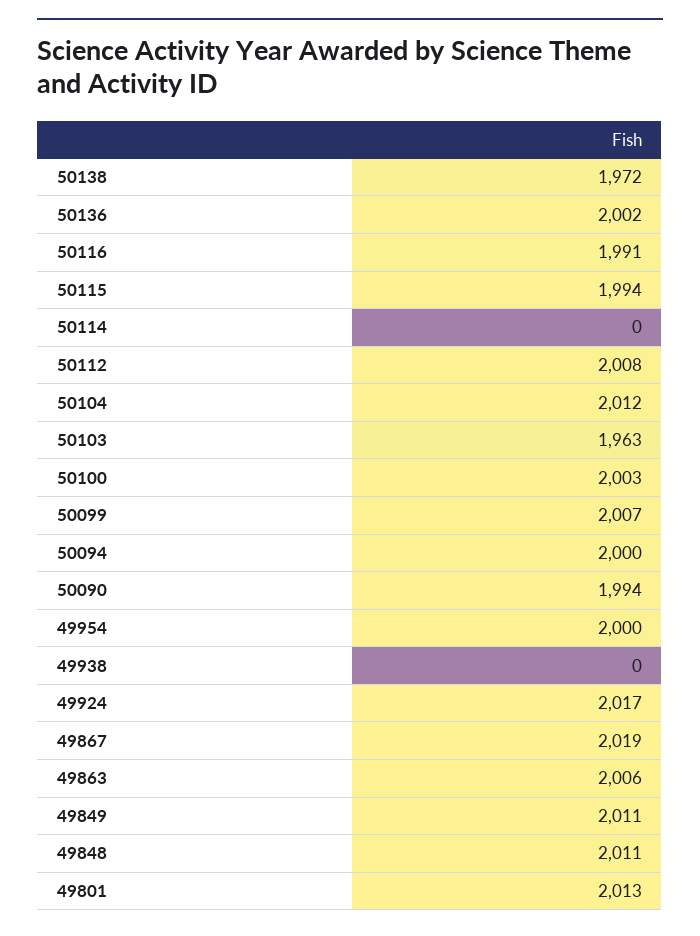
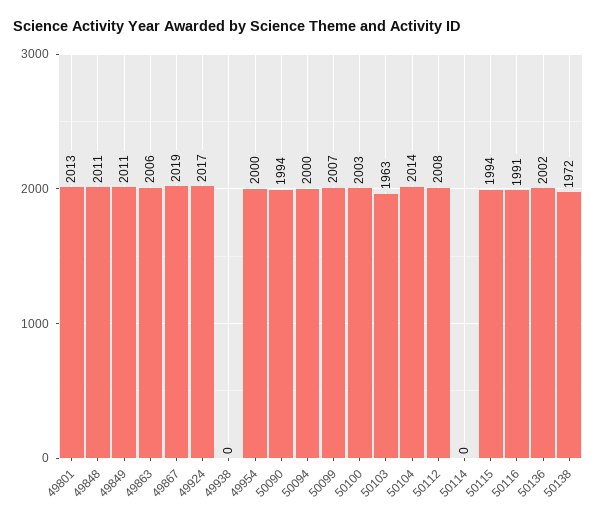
  {
    "50138": 1972,
    "50136": 2002,
    "50116": 1991,
    "50115": 1994,
    "50114": 0,
    "50112": 2008,
-   "50104": 2012,
+   "50104": 2014,
    "50103": 1963,
    "50100": 2003,
    "50099": 2007,
    "50094": 2000,
    "50090": 1994,
    "49954": 2000,
    "49938": 0,
    "49924": 2017,
    "49867": 2019,
    "49863": 2006,
    "49849": 2011,
    "49848": 2011,
    "49801": 2013
  }

